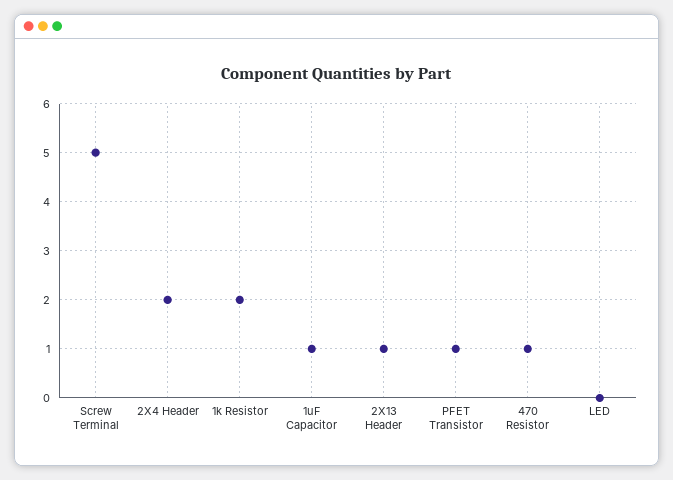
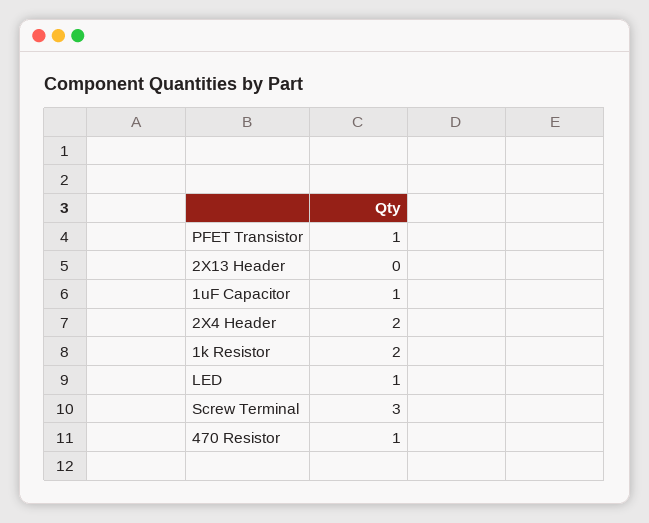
  {
-   "Screw Terminal": 5,
+   "Screw Terminal": 3,
    "2X4 Header": 2,
    "1k Resistor": 2,
    "1uF Capacitor": 1,
-   "2X13 Header": 1,
+   "2X13 Header": 0,
    "PFET Transistor": 1,
    "470 Resistor": 1,
-   "LED": 0
+   "LED": 1
  }

